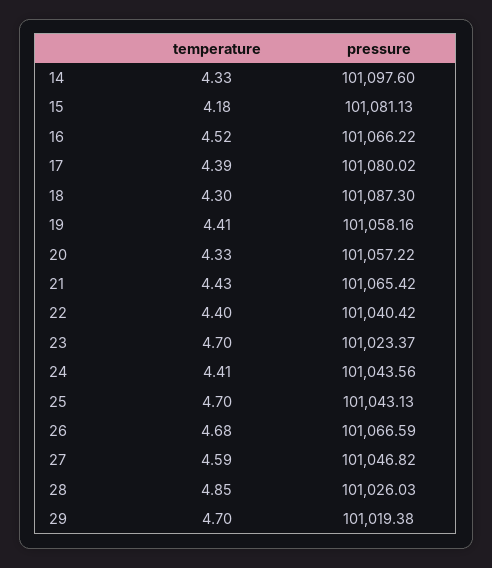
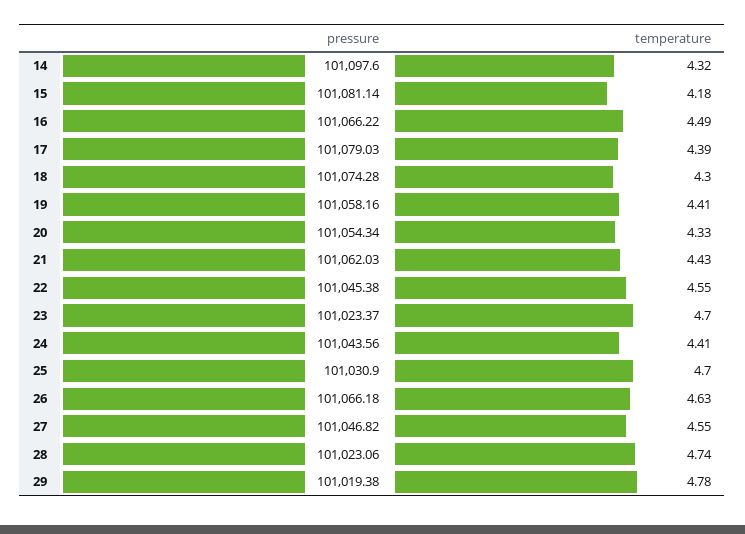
  {
    "temperature": {
-     "14": 4.33,
+     "14": 4.32,
      "15": 4.18,
-     "16": 4.52,
+     "16": 4.49,
      "17": 4.39,
      "18": 4.3,
      "19": 4.41,
      "20": 4.33,
      "21": 4.43,
-     "22": 4.4,
+     "22": 4.55,
      "23": 4.7,
      "24": 4.41,
      "25": 4.7,
-     "26": 4.68,
+     "26": 4.63,
-     "27": 4.59,
+     "27": 4.55,
-     "28": 4.85,
+     "28": 4.74,
-     "29": 4.7
+     "29": 4.78
    },
    "pressure": {
      "14": 101097.6,
-     "15": 101081.13,
+     "15": 101081.14,
      "16": 101066.22,
-     "17": 101080.02,
+     "17": 101079.03,
-     "18": 101087.3,
+     "18": 101074.28,
      "19": 101058.16,
-     "20": 101057.22,
+     "20": 101054.34,
-     "21": 101065.42,
+     "21": 101062.03,
-     "22": 101040.42,
+     "22": 101045.38,
      "23": 101023.37,
      "24": 101043.56,
-     "25": 101043.13,
+     "25": 101030.9,
-     "26": 101066.59,
+     "26": 101066.18,
      "27": 101046.82,
-     "28": 101026.03,
+     "28": 101023.06,
      "29": 101019.38
    }
  }

